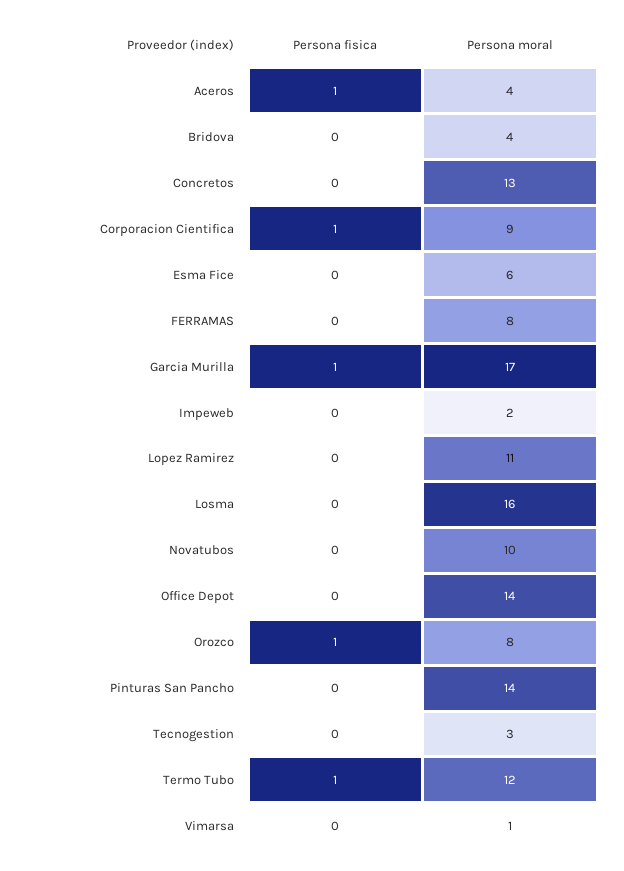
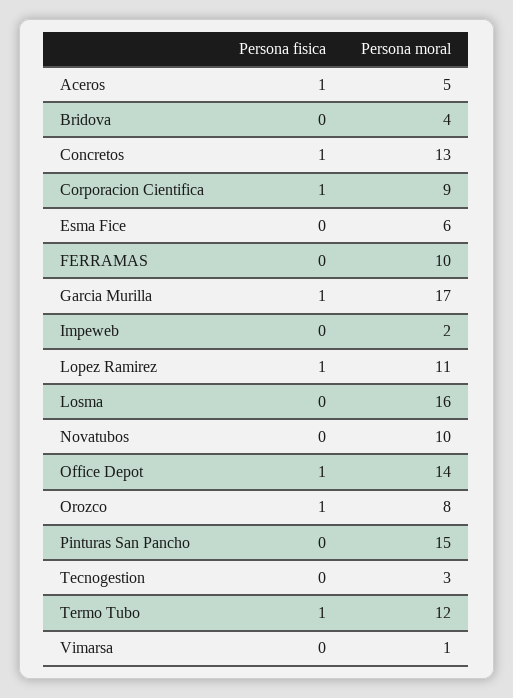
  {
    "Persona fisica": {
      "Aceros": 1,
      "Bridova": 0,
-     "Concretos": 0,
+     "Concretos": 1,
      "Corporacion Cientifica": 1,
      "Esma Fice": 0,
      "FERRAMAS": 0,
      "Garcia Murilla": 1,
      "Impeweb": 0,
-     "Lopez Ramirez": 0,
+     "Lopez Ramirez": 1,
      "Losma": 0,
      "Novatubos": 0,
-     "Office Depot": 0,
+     "Office Depot": 1,
      "Orozco": 1,
      "Pinturas San Pancho": 0,
      "Tecnogestion": 0,
      "Termo Tubo": 1,
      "Vimarsa": 0
    },
    "Persona moral": {
-     "Aceros": 4,
+     "Aceros": 5,
      "Bridova": 4,
      "Concretos": 13,
      "Corporacion Cientifica": 9,
      "Esma Fice": 6,
-     "FERRAMAS": 8,
+     "FERRAMAS": 10,
      "Garcia Murilla": 17,
      "Impeweb": 2,
      "Lopez Ramirez": 11,
      "Losma": 16,
      "Novatubos": 10,
      "Office Depot": 14,
      "Orozco": 8,
-     "Pinturas San Pancho": 14,
+     "Pinturas San Pancho": 15,
      "Tecnogestion": 3,
      "Termo Tubo": 12,
      "Vimarsa": 1
    }
  }

